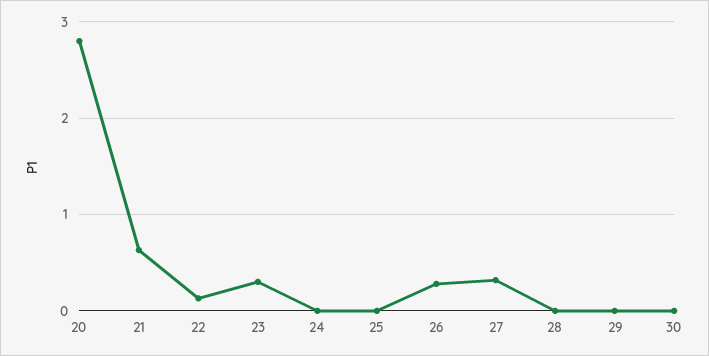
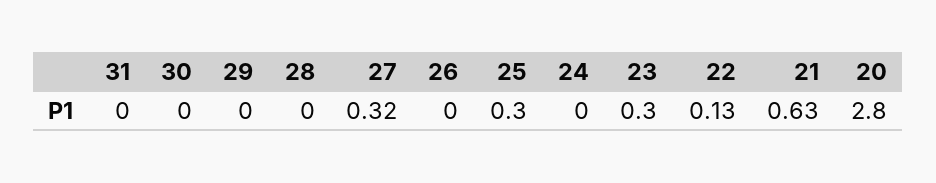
  {
    "20": 2.8,
    "21": 0.63,
    "22": 0.13,
    "23": 0.3,
    "24": 0,
-   "25": 0,
+   "25": 0.3,
-   "26": 0.3,
+   "26": 0,
    "27": 0.32,
    "28": 0,
    "29": 0,
-   "30": 0
+   "30": 0,
+   "31": 0
  }

